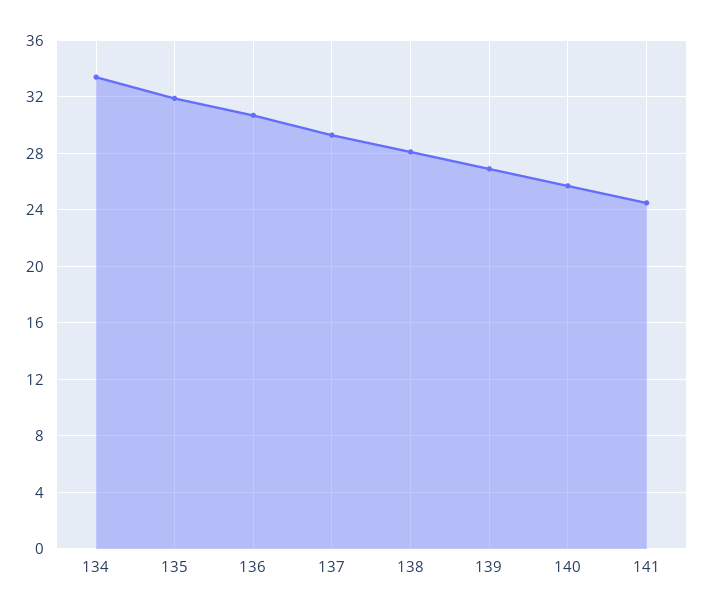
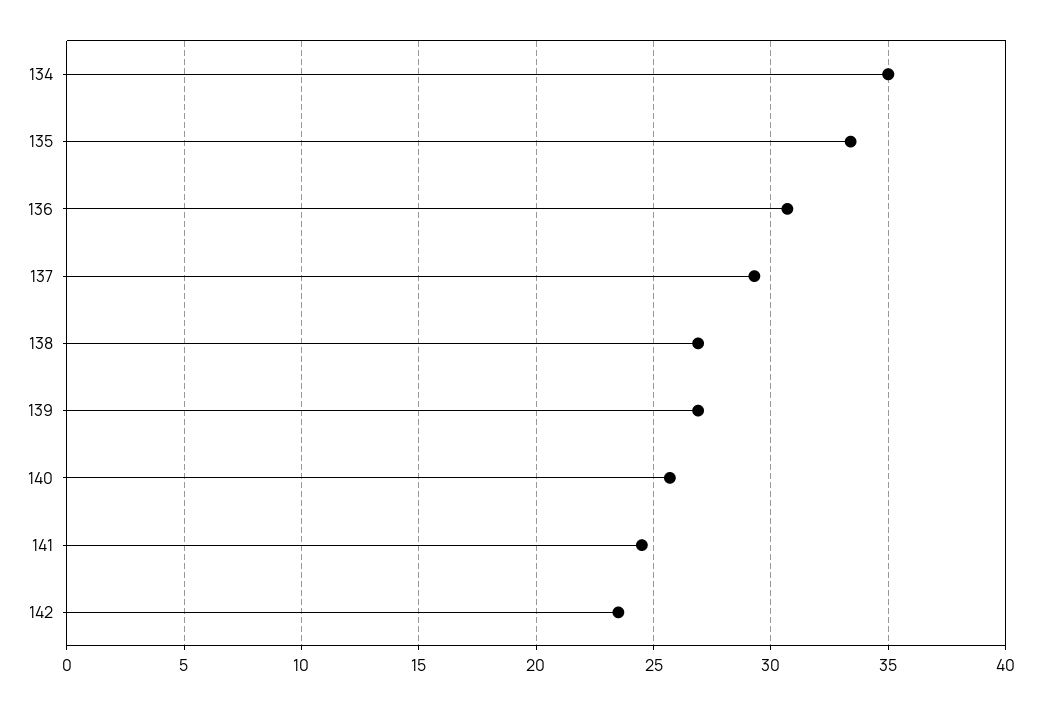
  {
-   "134": 33.5,
+   "134": 35,
-   "135": 32,
+   "135": 33.5,
    "136": 30.5,
    "137": 29.5,
-   "138": 28,
+   "138": 27,
    "139": 27,
    "140": 25.5,
-   "141": 24.5
+   "141": 24.5,
+   "142": 23.5
  }

